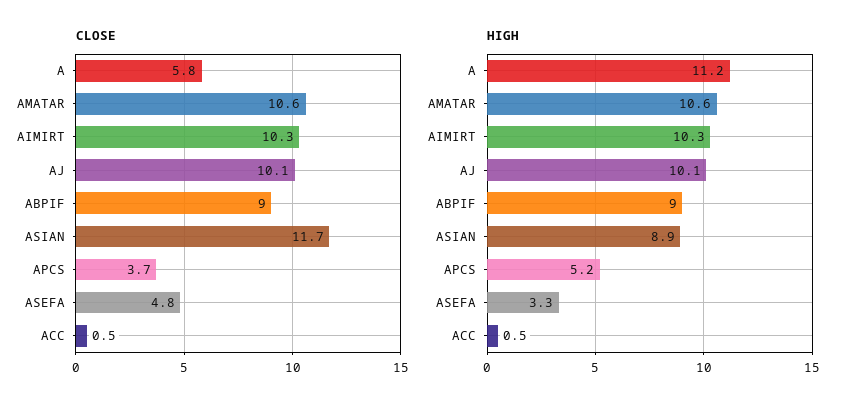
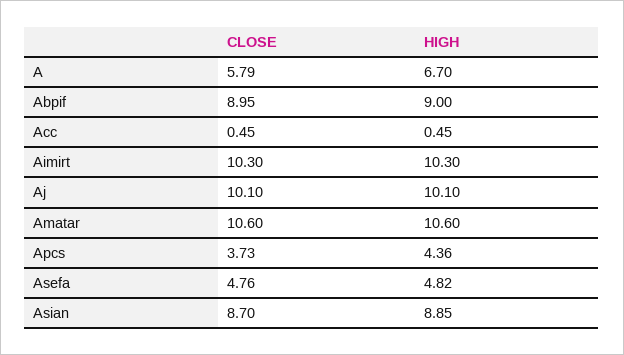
  {
    "CLOSE": {
      "A": 5.79,
      "AMATAR": 10.6,
      "AIMIRT": 10.3,
      "AJ": 10.1,
      "ABPIF": 8.95,
-     "ASIAN": 11.7,
+     "ASIAN": 8.7,
      "APCS": 3.73,
      "ASEFA": 4.76,
      "ACC": 0.45
    },
    "HIGH": {
-     "A": 11.2,
+     "A": 6.7,
      "AMATAR": 10.6,
      "AIMIRT": 10.3,
      "AJ": 10.1,
      "ABPIF": 9,
      "ASIAN": 8.85,
-     "APCS": 5.2,
+     "APCS": 4.36,
-     "ASEFA": 3.3,
+     "ASEFA": 4.82,
      "ACC": 0.45
    }
  }

